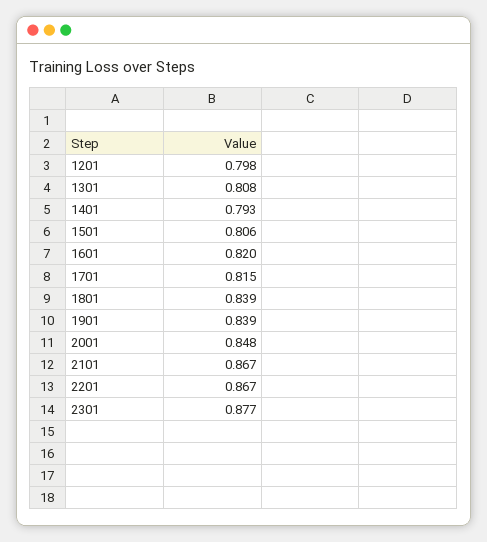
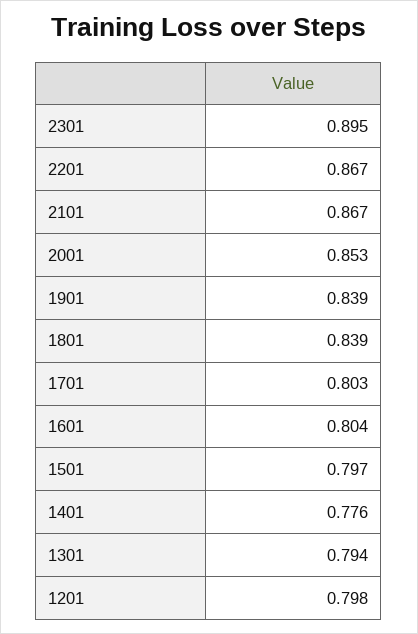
  {
    "1201": 0.798,
-   "1301": 0.808,
+   "1301": 0.794,
-   "1401": 0.793,
+   "1401": 0.776,
-   "1501": 0.806,
+   "1501": 0.797,
-   "1601": 0.82,
+   "1601": 0.804,
-   "1701": 0.815,
+   "1701": 0.803,
    "1801": 0.839,
    "1901": 0.839,
-   "2001": 0.848,
+   "2001": 0.853,
    "2101": 0.867,
    "2201": 0.867,
-   "2301": 0.877
+   "2301": 0.895
  }

